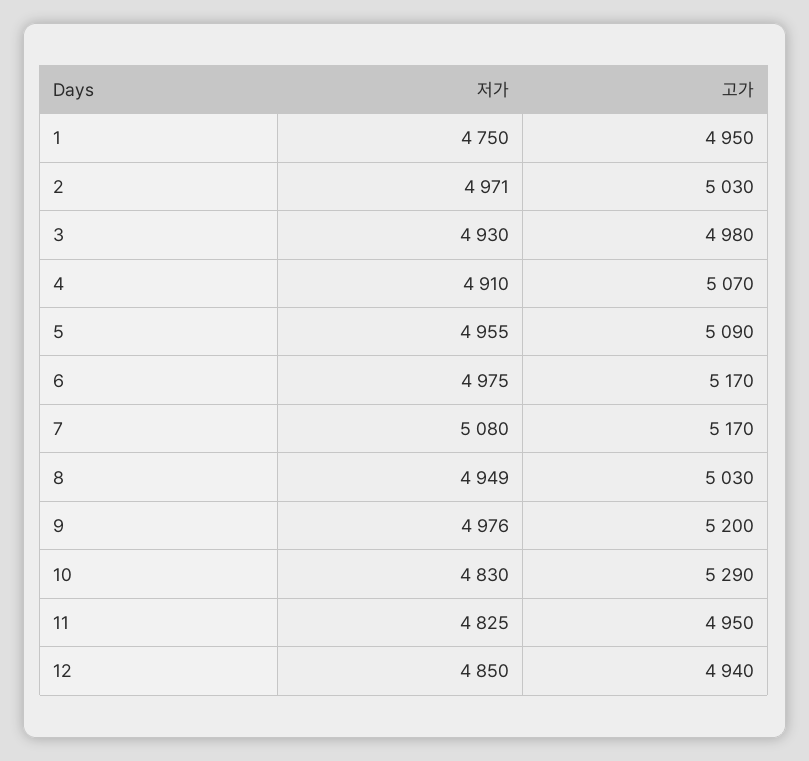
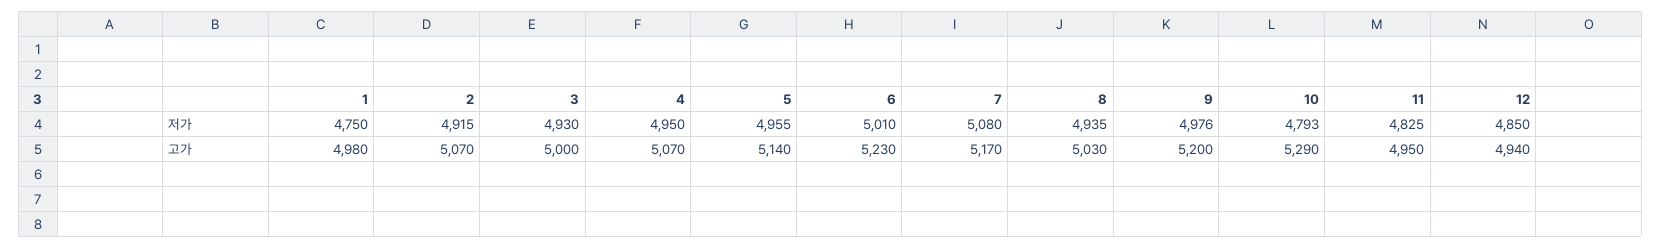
  {
    "저가": {
      "1": 4750,
-     "2": 4971,
+     "2": 4915,
      "3": 4930,
-     "4": 4910,
+     "4": 4950,
      "5": 4955,
-     "6": 4975,
+     "6": 5010,
      "7": 5080,
-     "8": 4949,
+     "8": 4935,
      "9": 4976,
-     "10": 4830,
+     "10": 4793,
      "11": 4825,
      "12": 4850
    },
    "고가": {
-     "1": 4950,
+     "1": 4980,
-     "2": 5030,
+     "2": 5070,
-     "3": 4980,
+     "3": 5000,
      "4": 5070,
-     "5": 5090,
+     "5": 5140,
-     "6": 5170,
+     "6": 5230,
      "7": 5170,
      "8": 5030,
      "9": 5200,
      "10": 5290,
      "11": 4950,
      "12": 4940
    }
  }

